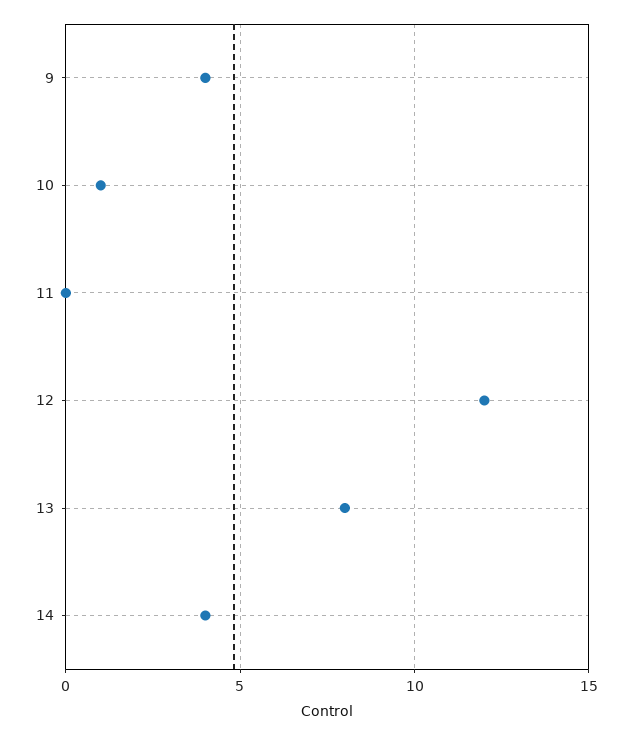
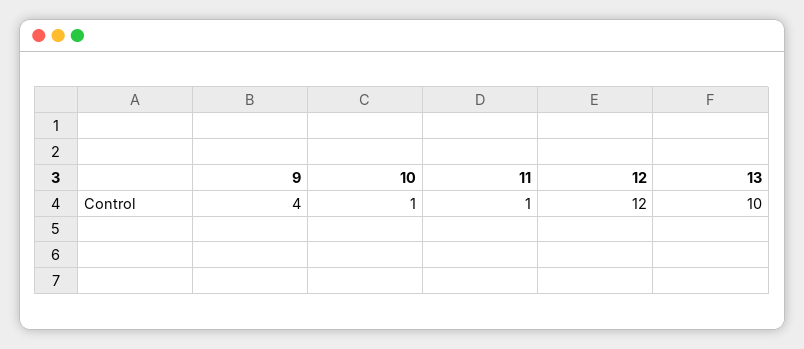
  {
    "9": 4,
    "10": 1,
-   "11": 0,
+   "11": 1,
    "12": 12,
-   "13": 8,
+   "13": 10
-   "14": 4
  }

